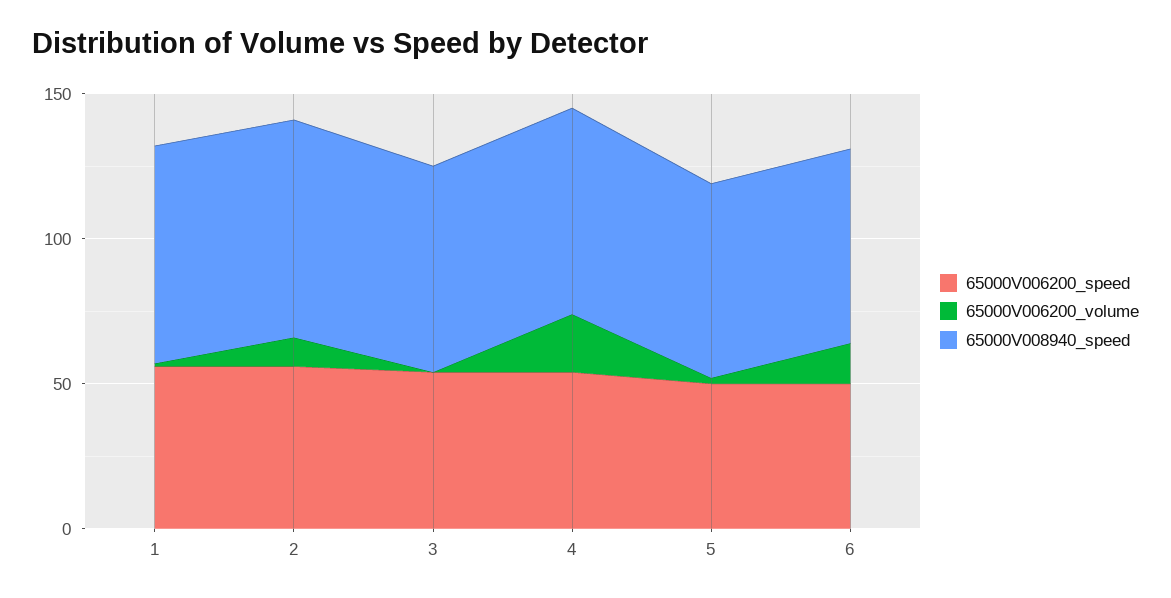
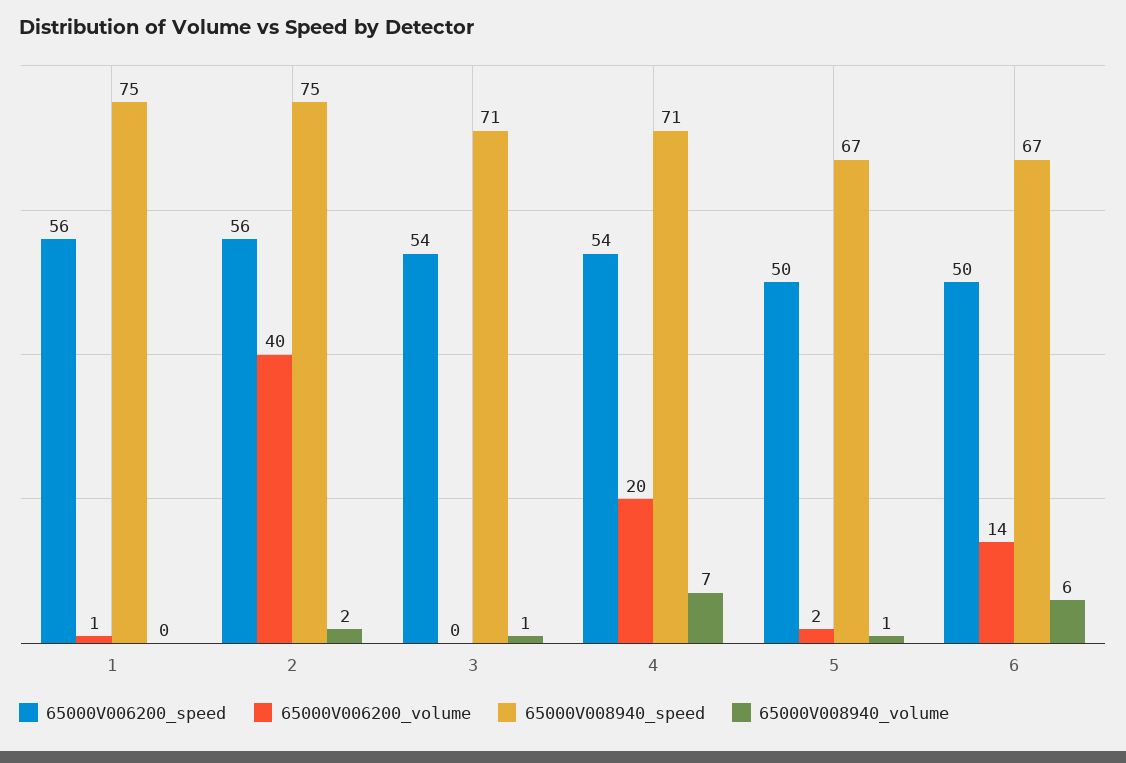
  {
    "65000V006200_speed": {
      "1": 56,
      "2": 56,
      "3": 54,
      "4": 54,
      "5": 50,
      "6": 50
    },
    "65000V006200_volume": {
      "1": 1,
-     "2": 10,
+     "2": 40,
      "3": 0,
      "4": 20,
      "5": 2,
      "6": 14
    },
    "65000V008940_speed": {
      "1": 75,
      "2": 75,
      "3": 71,
      "4": 71,
      "5": 67,
      "6": 67
-   }
+   },
+   "65000V008940_volume": {
+     "1": 0,
+     "2": 2,
+     "3": 1,
+     "4": 7,
+     "5": 1,
+     "6": 6
+   }
  }

